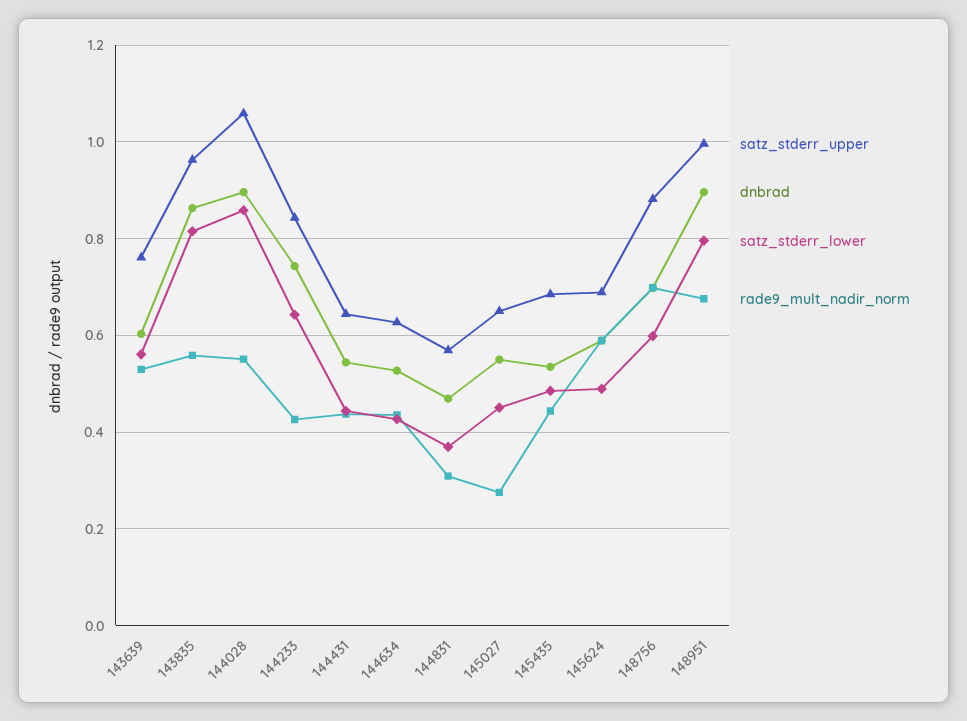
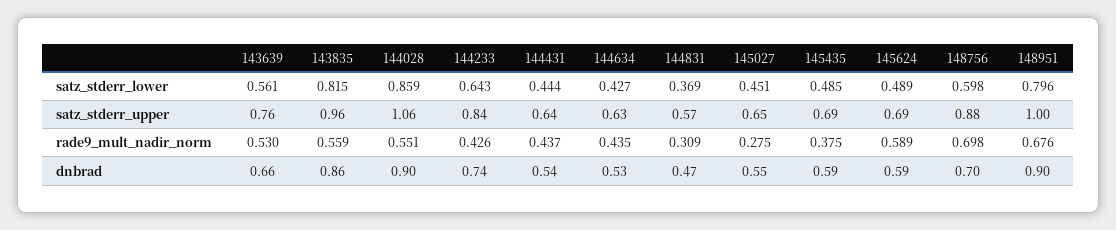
  {
    "satz_stderr_upper": {
      "143639": 0.76,
      "143835": 0.96,
      "144028": 1.06,
      "144233": 0.84,
      "144431": 0.64,
      "144634": 0.63,
      "144831": 0.57,
      "145027": 0.65,
      "145435": 0.69,
      "145624": 0.69,
      "148756": 0.88,
      "148951": 1
    },
    "dnbrad": {
-     "143639": 0.6,
+     "143639": 0.66,
      "143835": 0.86,
      "144028": 0.9,
      "144233": 0.74,
      "144431": 0.54,
      "144634": 0.53,
      "144831": 0.47,
      "145027": 0.55,
-     "145435": 0.54,
+     "145435": 0.59,
      "145624": 0.59,
      "148756": 0.7,
      "148951": 0.9
    },
    "satz_stderr_lower": {
      "143639": 0.561,
      "143835": 0.815,
      "144028": 0.859,
      "144233": 0.643,
      "144431": 0.444,
      "144634": 0.427,
      "144831": 0.369,
      "145027": 0.451,
      "145435": 0.485,
      "145624": 0.489,
      "148756": 0.598,
      "148951": 0.796
    },
    "rade9_mult_nadir_norm": {
      "143639": 0.53,
      "143835": 0.559,
      "144028": 0.551,
      "144233": 0.426,
      "144431": 0.437,
      "144634": 0.435,
      "144831": 0.309,
      "145027": 0.275,
-     "145435": 0.44,
+     "145435": 0.375,
      "145624": 0.589,
      "148756": 0.698,
      "148951": 0.676
    }
  }

